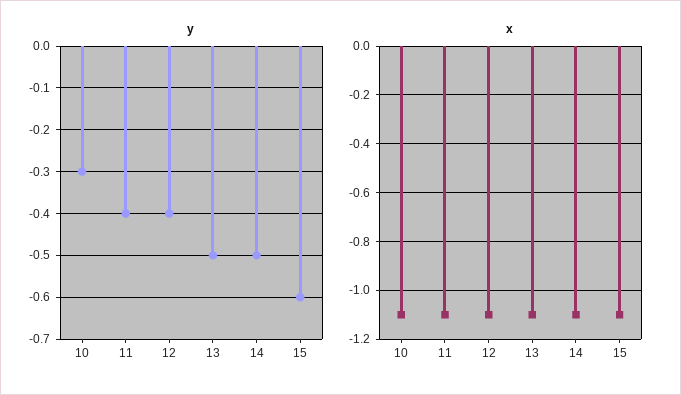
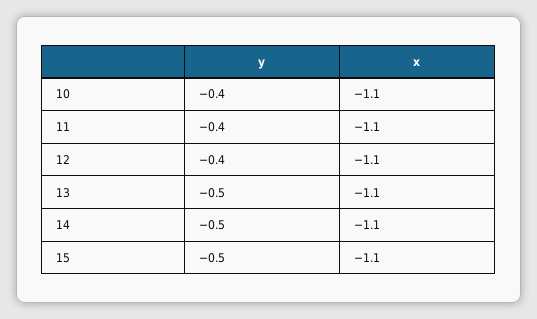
  {
    "y": {
-     "10": -0.3,
+     "10": -0.4,
      "11": -0.4,
      "12": -0.4,
      "13": -0.5,
      "14": -0.5,
-     "15": -0.6
+     "15": -0.5
    },
    "x": {
      "10": -1.1,
      "11": -1.1,
      "12": -1.1,
      "13": -1.1,
      "14": -1.1,
      "15": -1.1
    }
  }

